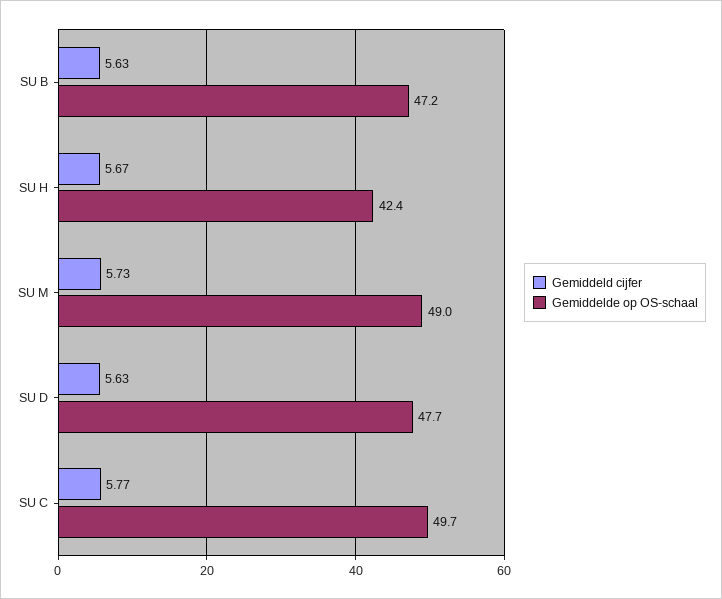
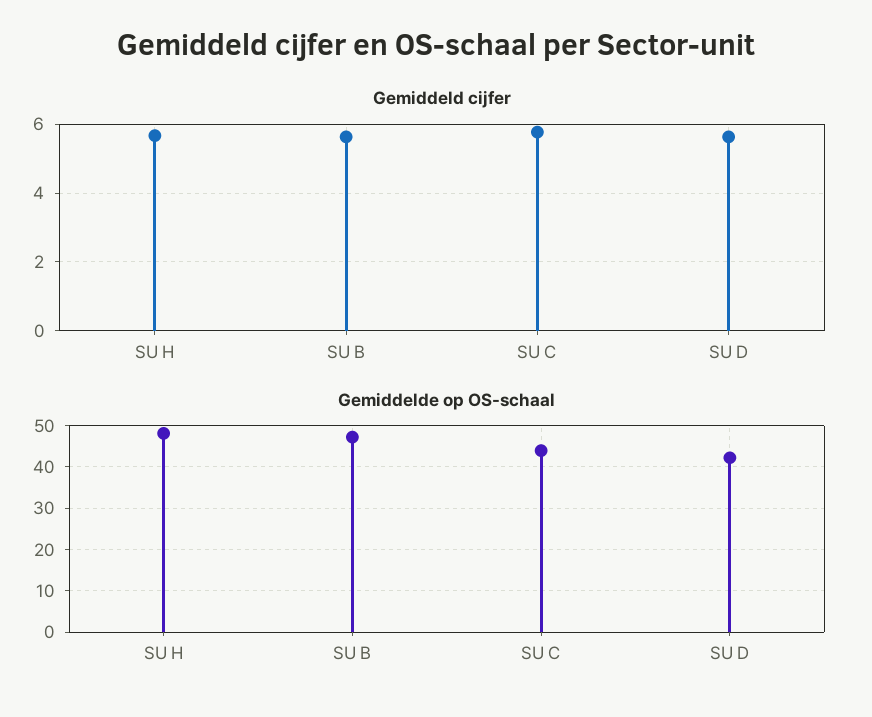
  {
    "Gemiddeld cijfer": {
      "SU B": 5.63,
      "SU H": 5.67,
-     "SU M": 5.73,
      "SU D": 5.63,
      "SU C": 5.77
    },
    "Gemiddelde op OS-schaal": {
      "SU B": 47.2,
-     "SU H": 42.4,
+     "SU H": 48,
-     "SU M": 49,
-     "SU D": 47.7,
+     "SU D": 42,
-     "SU C": 49.7
+     "SU C": 44
    }
  }

